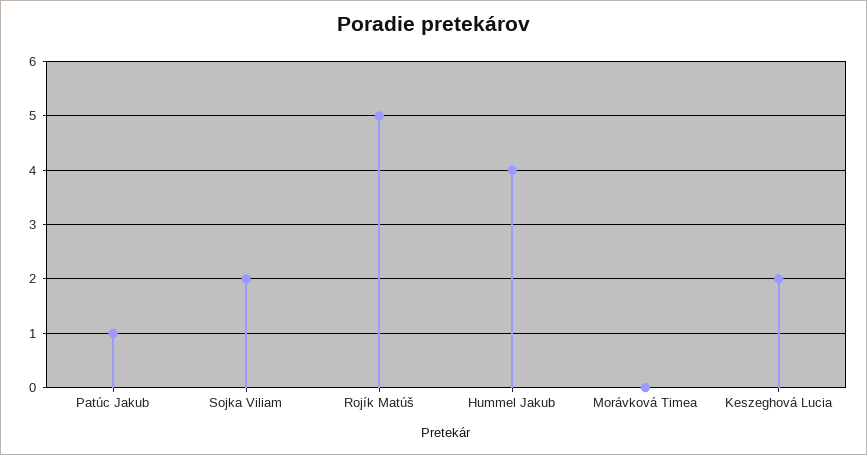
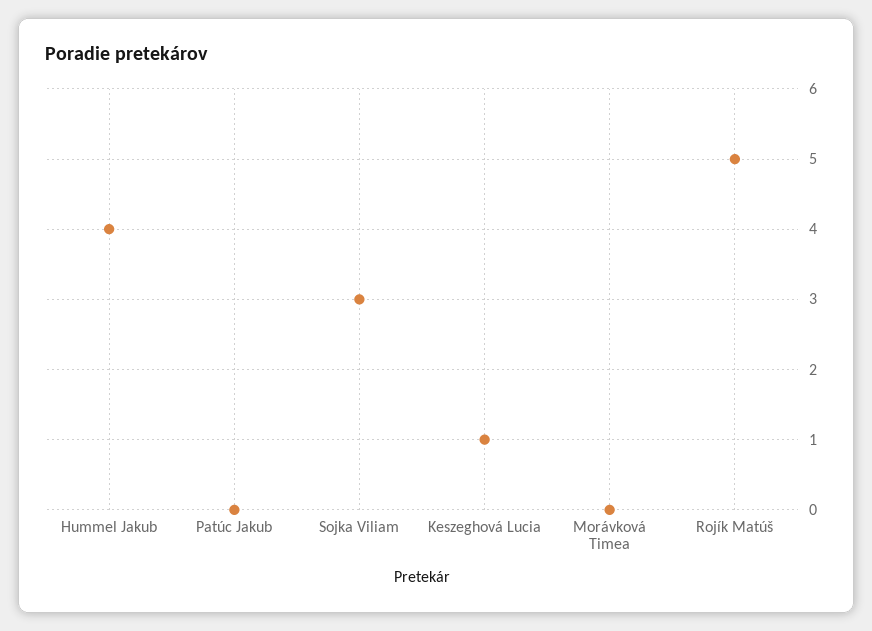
  {
-   "Patúc Jakub": 1,
+   "Patúc Jakub": 0,
-   "Sojka Viliam": 2,
+   "Sojka Viliam": 3,
    "Rojík Matúš": 5,
    "Hummel Jakub": 4,
    "Morávková Timea": 0,
-   "Keszeghová Lucia": 2
+   "Keszeghová Lucia": 1
  }

